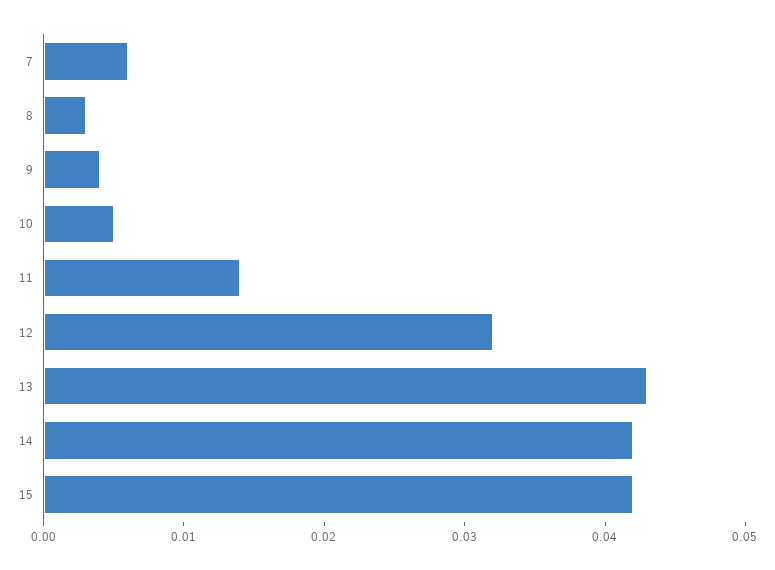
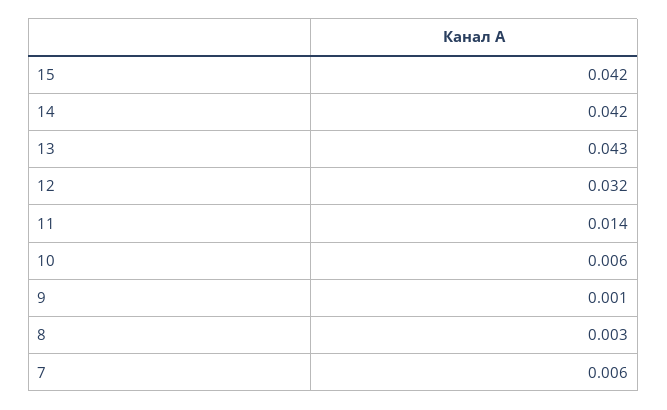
  {
    "7": 0.006,
    "8": 0.003,
-   "9": 0.004,
+   "9": 0.001,
-   "10": 0.005,
+   "10": 0.006,
    "11": 0.014,
    "12": 0.032,
    "13": 0.043,
    "14": 0.042,
    "15": 0.042
  }

